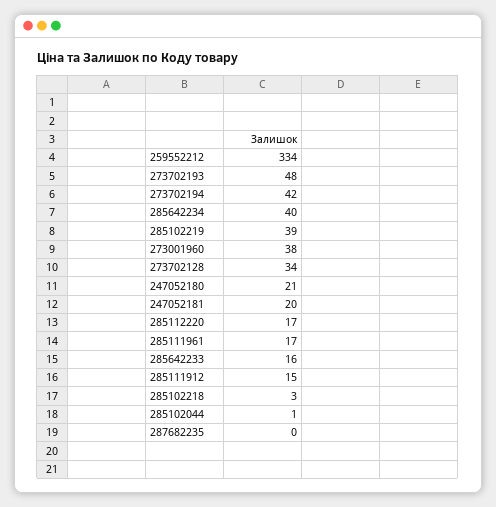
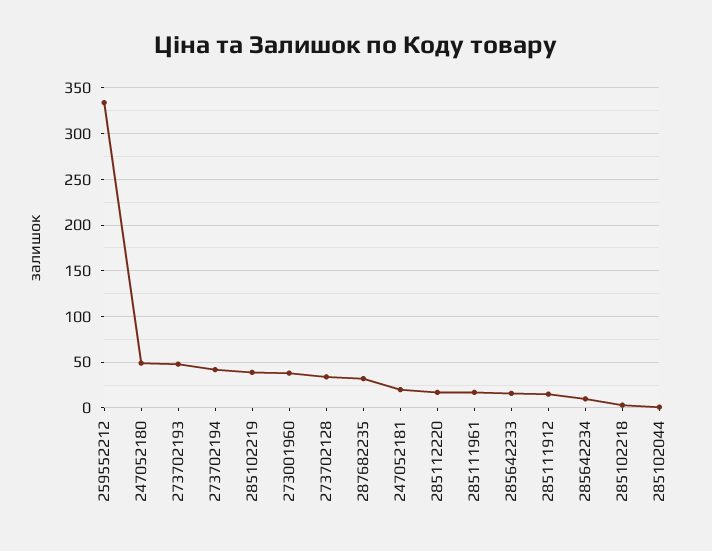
  {
    "259552212": 334,
    "273702193": 48,
    "273702194": 42,
-   "285642234": 40,
+   "285642234": 10,
    "285102219": 39,
    "273001960": 38,
    "273702128": 34,
-   "247052180": 21,
+   "247052180": 50,
    "247052181": 20,
    "285112220": 17,
    "285111961": 17,
    "285642233": 16,
    "285111912": 15,
    "285102218": 3,
    "285102044": 1,
-   "287682235": 0
+   "287682235": 30
  }

